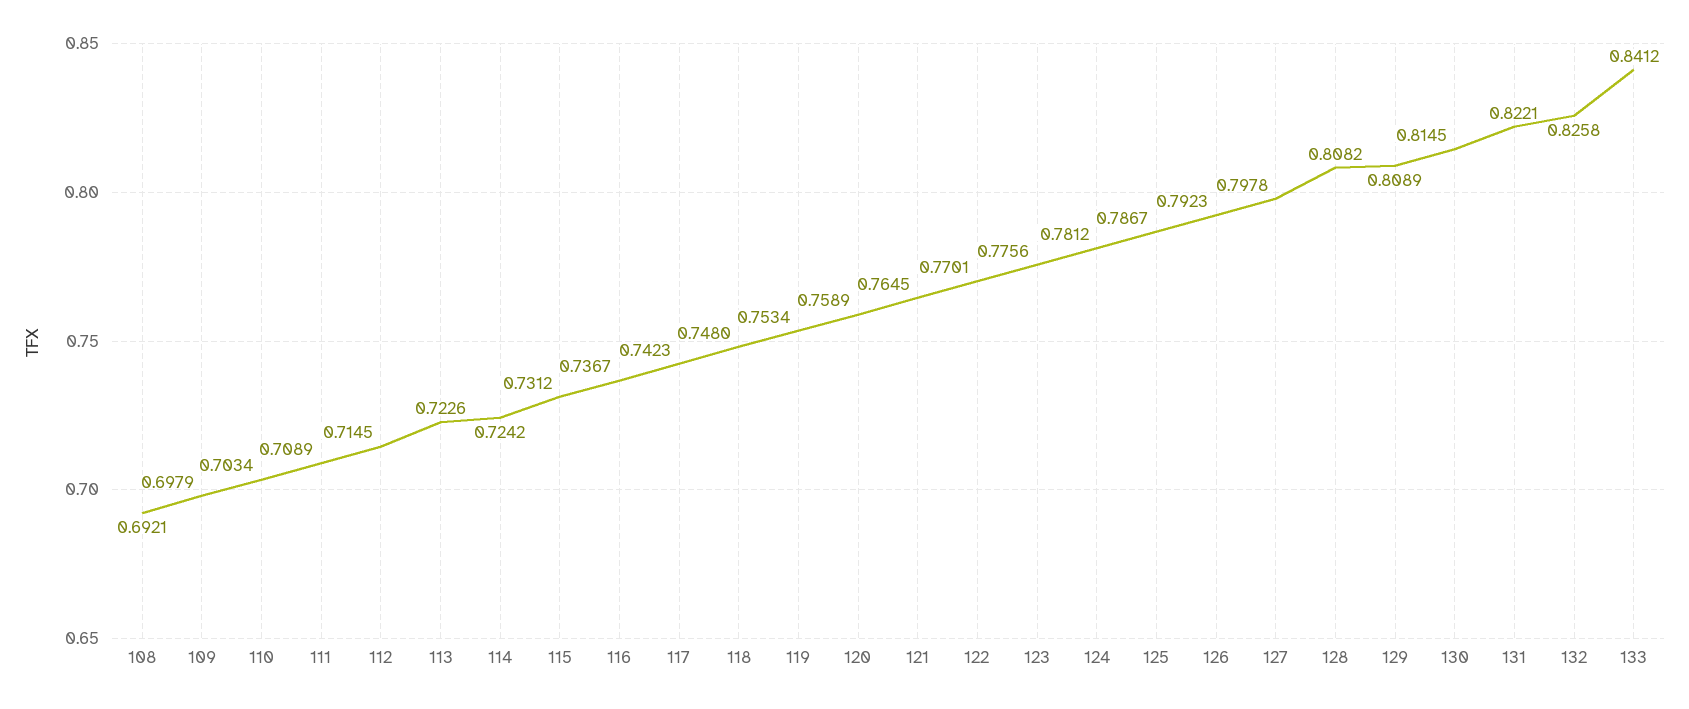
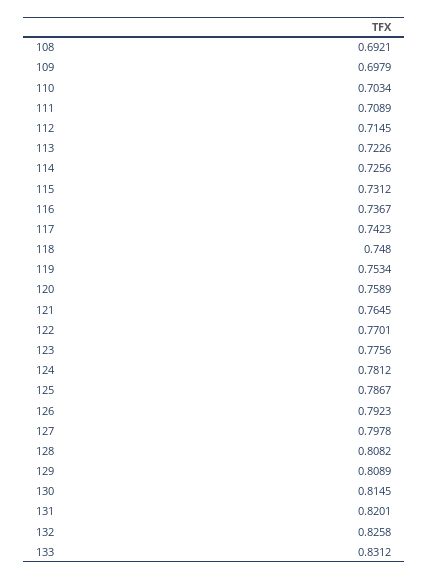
  {
    "108": 0.6921,
    "109": 0.6979,
    "110": 0.7034,
    "111": 0.7089,
    "112": 0.7145,
    "113": 0.7226,
-   "114": 0.7242,
+   "114": 0.7256,
    "115": 0.7312,
    "116": 0.7367,
    "117": 0.7423,
    "118": 0.748,
    "119": 0.7534,
    "120": 0.7589,
    "121": 0.7645,
    "122": 0.7701,
    "123": 0.7756,
    "124": 0.7812,
    "125": 0.7867,
    "126": 0.7923,
    "127": 0.7978,
    "128": 0.8082,
    "129": 0.8089,
    "130": 0.8145,
-   "131": 0.8221,
+   "131": 0.8201,
    "132": 0.8258,
-   "133": 0.8412
+   "133": 0.8312
  }

